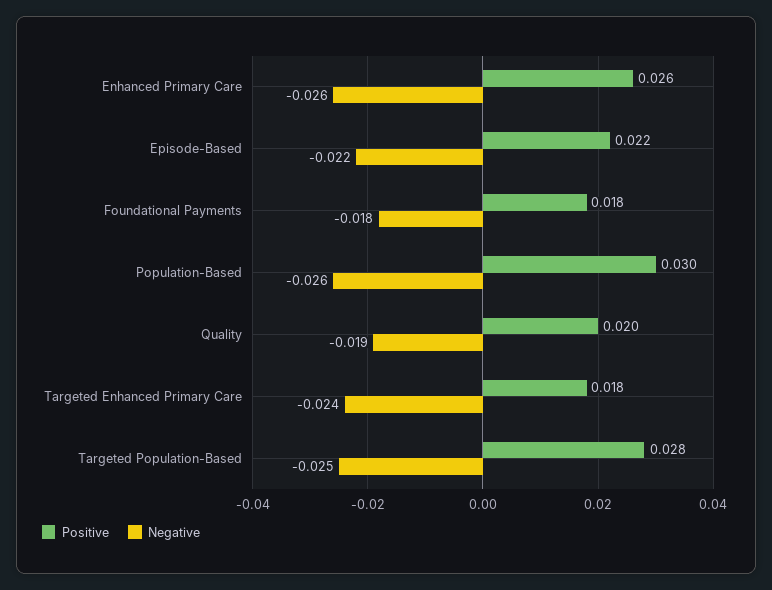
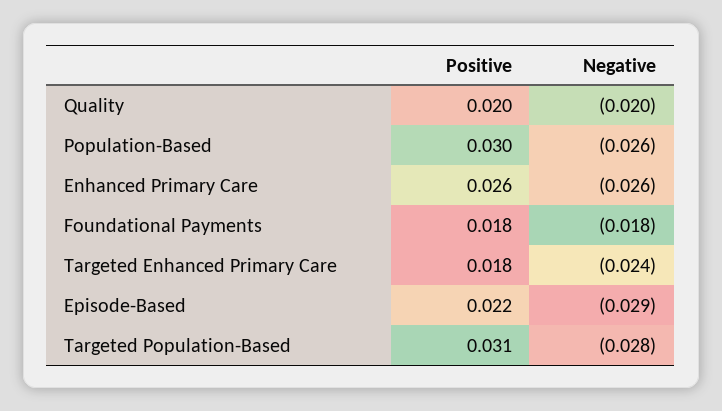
  {
    "Positive": {
      "Enhanced Primary Care": 0.026,
      "Episode-Based": 0.022,
      "Foundational Payments": 0.018,
      "Population-Based": 0.03,
      "Quality": 0.02,
      "Targeted Enhanced Primary Care": 0.018,
-     "Targeted Population-Based": 0.028
+     "Targeted Population-Based": 0.031
    },
    "Negative": {
      "Enhanced Primary Care": -0.026,
-     "Episode-Based": -0.022,
+     "Episode-Based": -0.029,
      "Foundational Payments": -0.018,
      "Population-Based": -0.026,
-     "Quality": -0.019,
+     "Quality": -0.02,
      "Targeted Enhanced Primary Care": -0.024,
-     "Targeted Population-Based": -0.025
+     "Targeted Population-Based": -0.028
    }
  }

